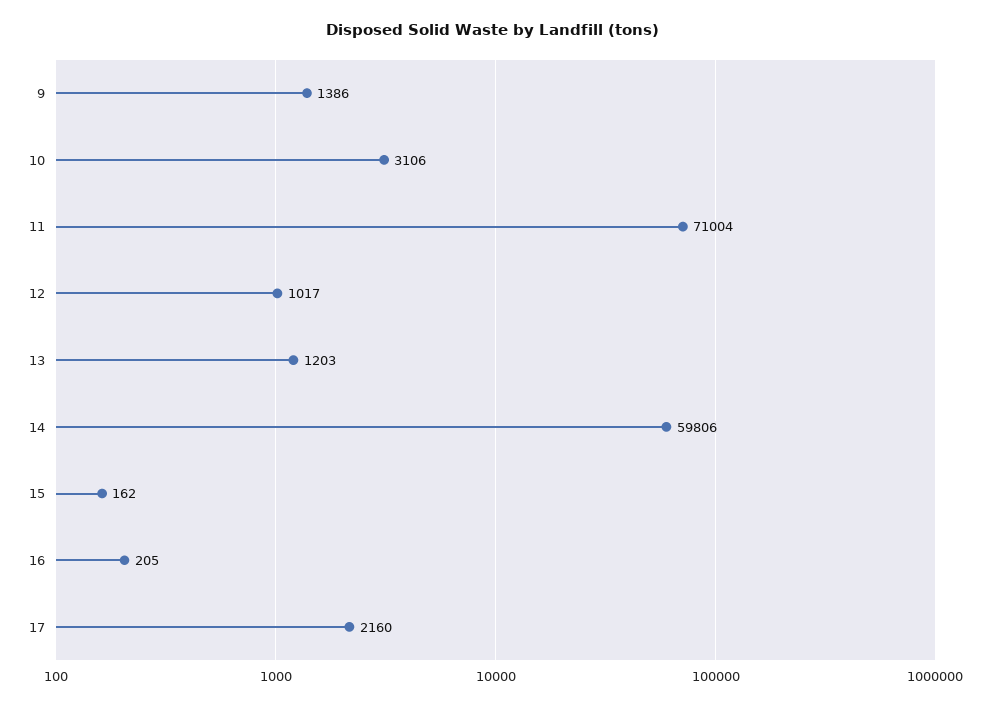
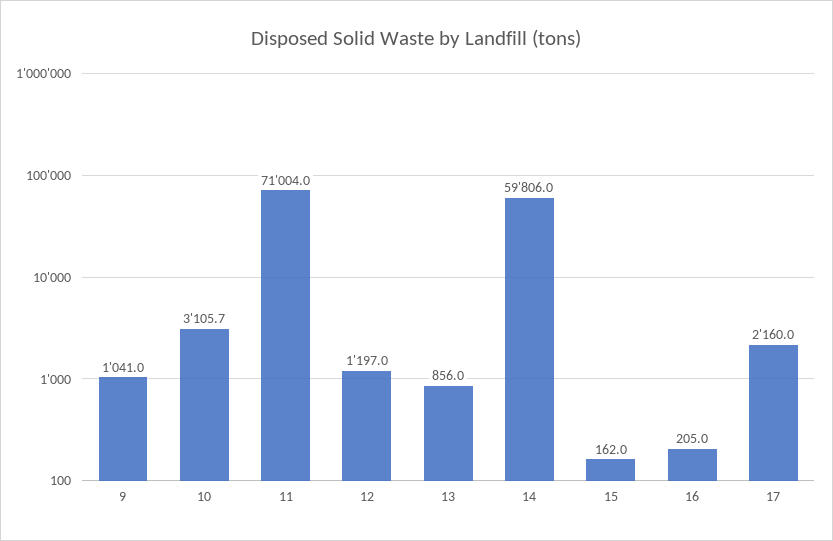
  {
-   "9": 1386,
+   "9": 1041,
    "10": 3105.7,
    "11": 71004,
-   "12": 1017,
+   "12": 1197,
-   "13": 1203,
+   "13": 856,
    "14": 59806,
    "15": 162,
    "16": 205,
    "17": 2160
  }

